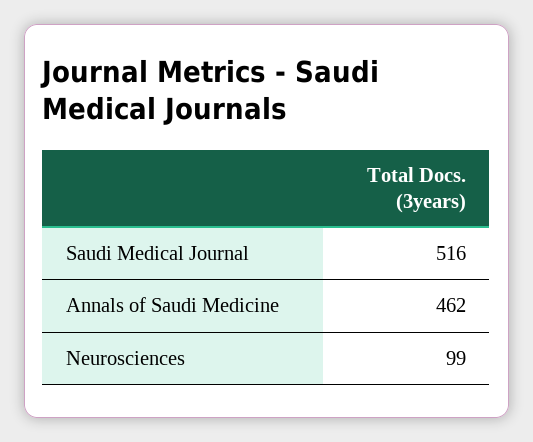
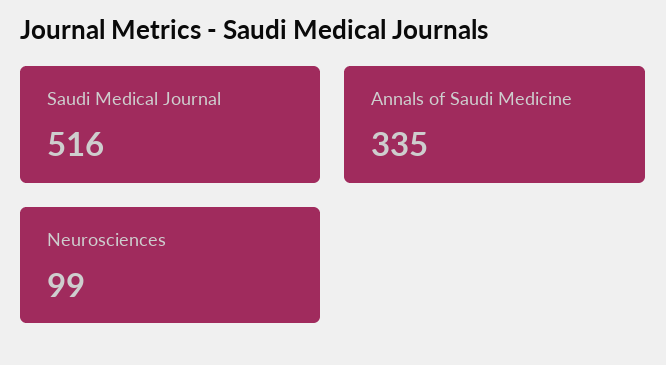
  {
    "Saudi Medical Journal": 516,
-   "Annals of Saudi Medicine": 462,
+   "Annals of Saudi Medicine": 335,
    "Neurosciences": 99
  }

